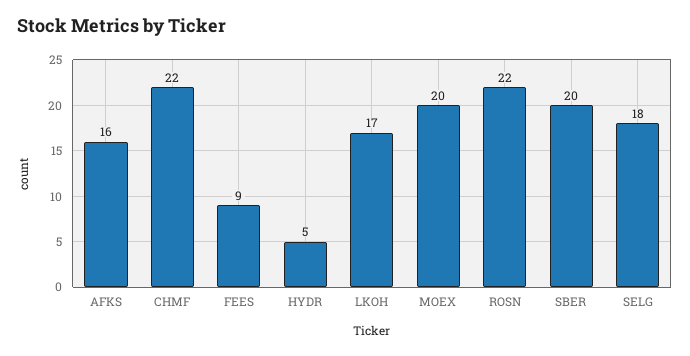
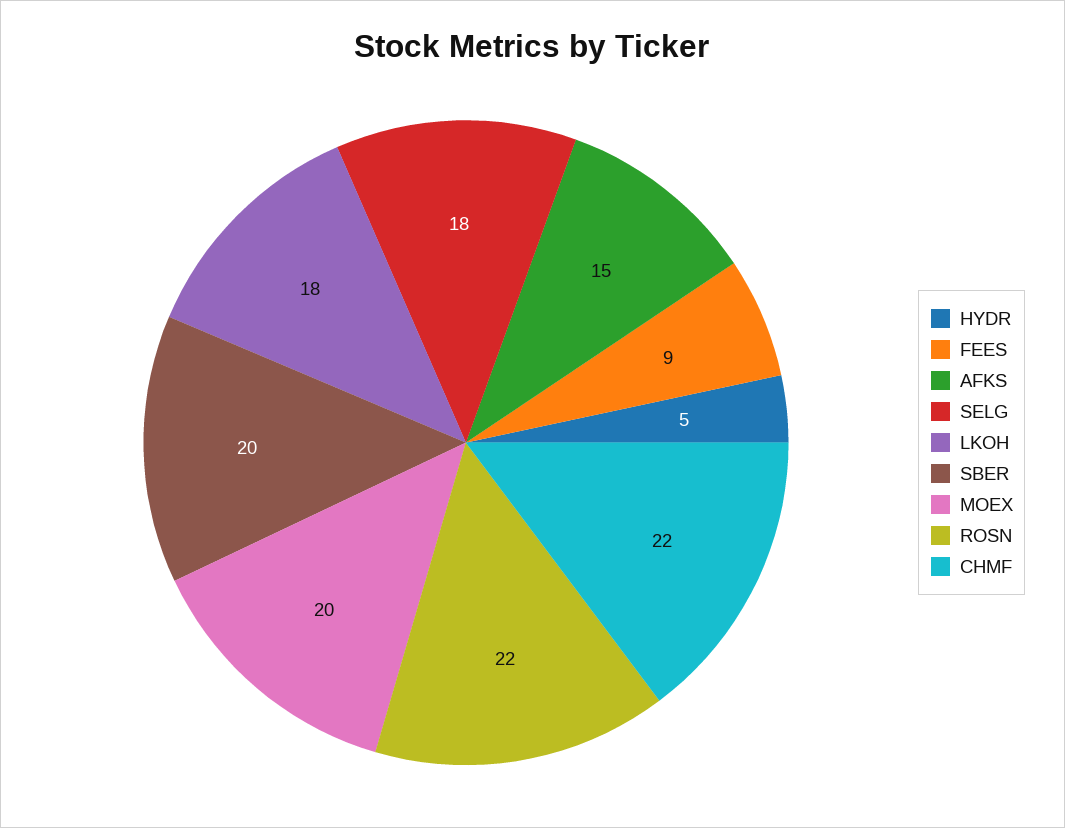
  {
-   "AFKS": 16,
+   "AFKS": 15,
    "CHMF": 22,
    "FEES": 9,
    "HYDR": 5,
-   "LKOH": 17,
+   "LKOH": 18,
    "MOEX": 20,
    "ROSN": 22,
    "SBER": 20,
    "SELG": 18
  }

